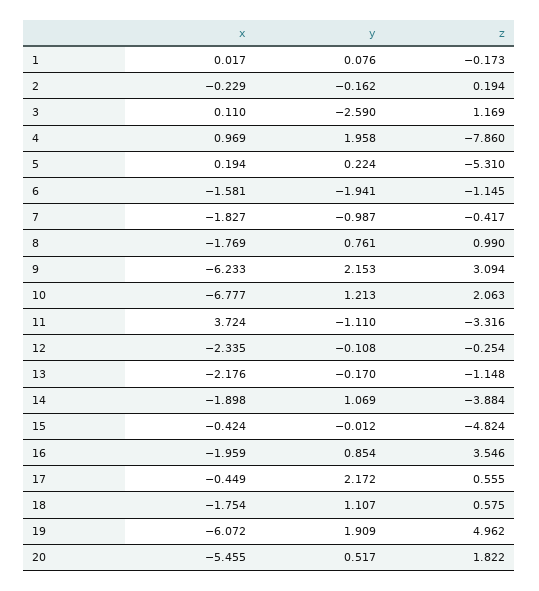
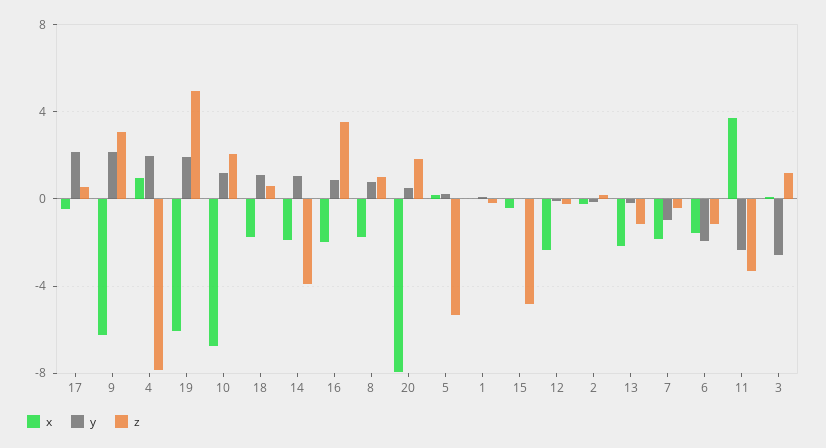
  {
    "x": {
      "1": 0.017,
      "2": -0.229,
      "3": 0.11,
      "4": 0.969,
      "5": 0.194,
      "6": -1.581,
      "7": -1.827,
      "8": -1.769,
      "9": -6.233,
      "10": -6.777,
      "11": 3.724,
      "12": -2.335,
      "13": -2.176,
      "14": -1.898,
      "15": -0.424,
      "16": -1.959,
      "17": -0.449,
      "18": -1.754,
      "19": -6.072,
-     "20": -5.455
+     "20": -8
    },
    "y": {
      "1": 0.076,
      "2": -0.162,
      "3": -2.59,
      "4": 1.958,
      "5": 0.224,
      "6": -1.941,
      "7": -0.987,
      "8": 0.761,
      "9": 2.153,
      "10": 1.213,
-     "11": -1.11,
+     "11": -2.5,
      "12": -0.108,
      "13": -0.17,
      "14": 1.069,
      "15": -0.012,
      "16": 0.854,
      "17": 2.172,
      "18": 1.107,
      "19": 1.909,
      "20": 0.517
    },
    "z": {
      "1": -0.173,
      "2": 0.194,
      "3": 1.169,
      "4": -7.86,
      "5": -5.31,
      "6": -1.145,
      "7": -0.417,
      "8": 0.99,
      "9": 3.094,
      "10": 2.063,
      "11": -3.316,
      "12": -0.254,
      "13": -1.148,
      "14": -3.884,
      "15": -4.824,
      "16": 3.546,
      "17": 0.555,
      "18": 0.575,
      "19": 4.962,
      "20": 1.822
    }
  }

